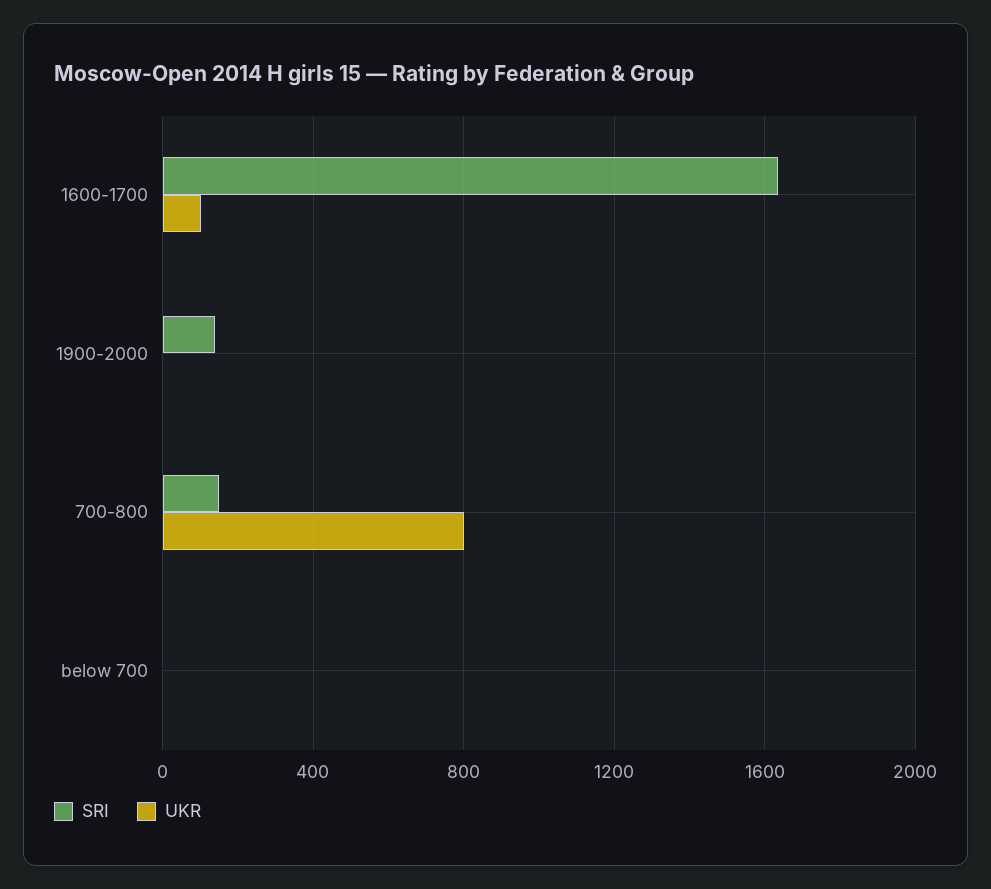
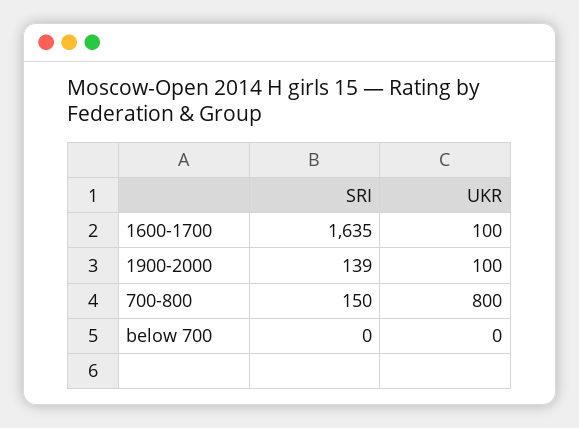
  {
    "SRI": {
      "1600-1700": 1635,
      "1900-2000": 139,
      "700-800": 150,
      "below 700": 0
    },
    "UKR": {
      "1600-1700": 100,
-     "1900-2000": 0,
+     "1900-2000": 100,
      "700-800": 800,
      "below 700": 0
    }
  }

